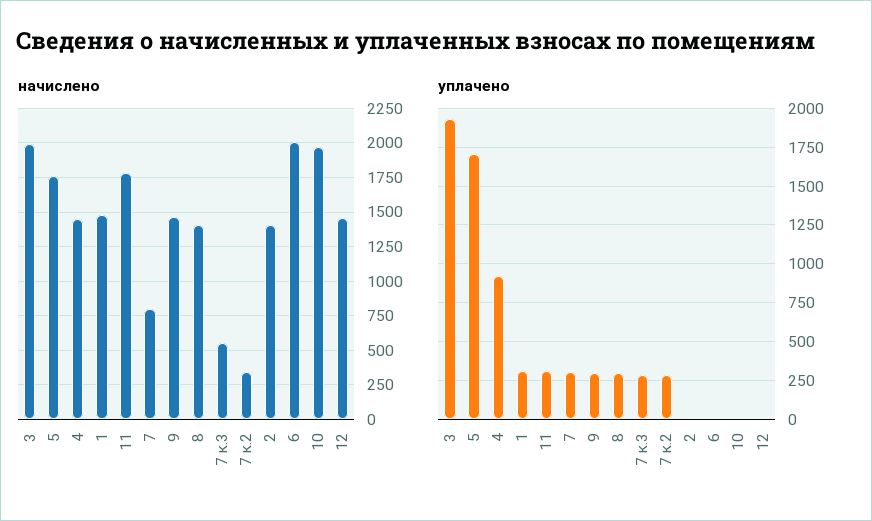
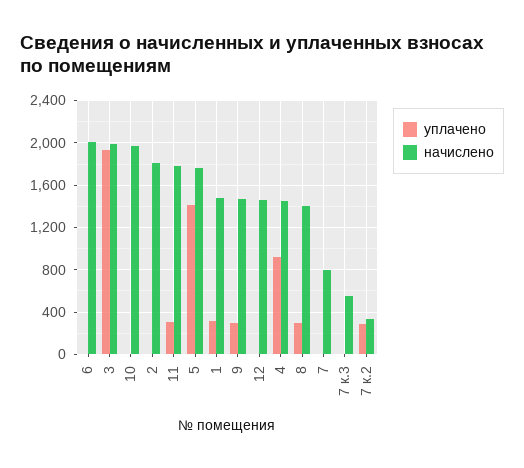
  {
    "начислено": {
      "3": 2000,
      "5": 1750,
      "4": 1450,
      "1": 1450,
      "11": 1800,
      "7": 800,
      "9": 1450,
      "8": 1400,
      "7 к.3": 550,
      "7 к.2": 350,
-     "2": 1400,
+     "2": 1800,
      "6": 2000,
      "10": 1950,
      "12": 1450
    },
    "уплачено": {
      "3": 1950,
-     "5": 1700,
+     "5": 1400,
      "4": 900,
      "1": 300,
      "11": 300,
-     "7": 300,
+     "7": 0,
      "9": 300,
      "8": 300,
-     "7 к.3": 300,
+     "7 к.3": 0,
      "7 к.2": 300,
      "2": 0,
      "6": 0,
      "10": 0,
      "12": 0
    }
  }

